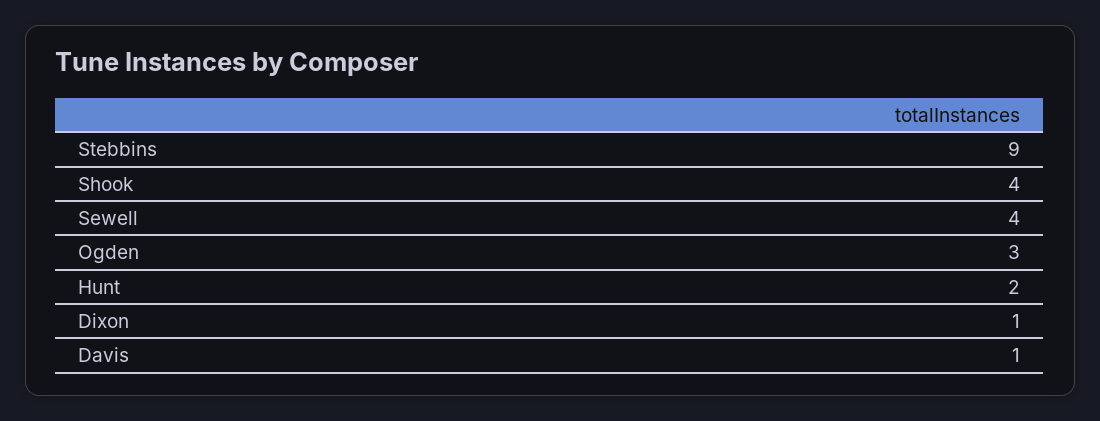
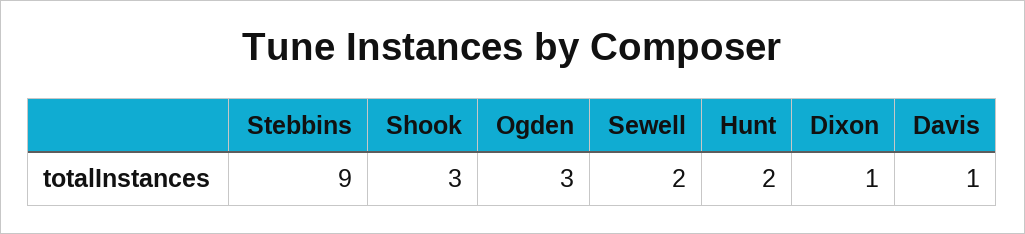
  {
    "Stebbins": 9,
-   "Shook": 4,
+   "Shook": 3,
-   "Sewell": 4,
+   "Sewell": 2,
    "Ogden": 3,
    "Hunt": 2,
    "Dixon": 1,
    "Davis": 1
  }

